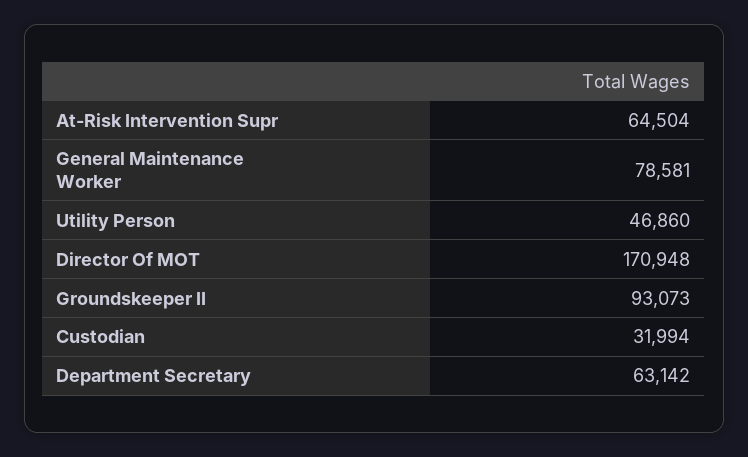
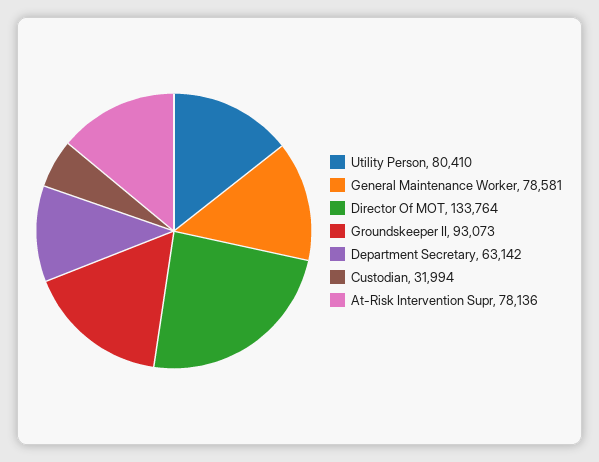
  {
-   "At-Risk Intervention Supr": 64504,
+   "At-Risk Intervention Supr": 78136,
    "General Maintenance Worker": 78581,
-   "Utility Person": 46860,
+   "Utility Person": 80410,
-   "Director Of MOT": 170948,
+   "Director Of MOT": 133764,
    "Groundskeeper II": 93073,
    "Custodian": 31994,
    "Department Secretary": 63142
  }

